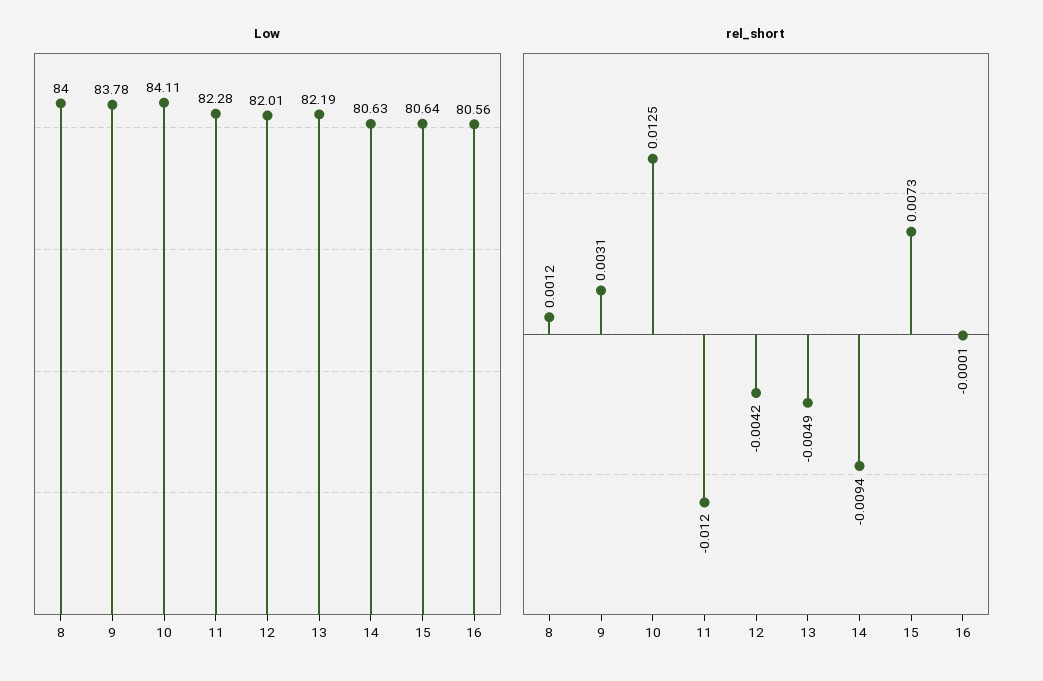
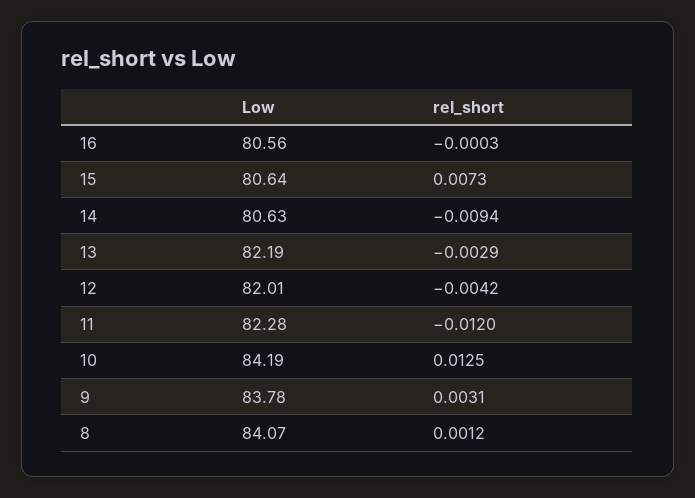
  {
    "Low": {
-     "8": 84,
+     "8": 84.07,
      "9": 83.78,
-     "10": 84.11,
+     "10": 84.19,
      "11": 82.28,
      "12": 82.01,
      "13": 82.19,
      "14": 80.63,
      "15": 80.64,
      "16": 80.56
    },
    "rel_short": {
      "8": 0.0012,
      "9": 0.0031,
      "10": 0.0125,
      "11": -0.012,
      "12": -0.0042,
-     "13": -0.0049,
+     "13": -0.0029,
      "14": -0.0094,
      "15": 0.0073,
-     "16": -0.0001
+     "16": -0.0003
    }
  }

